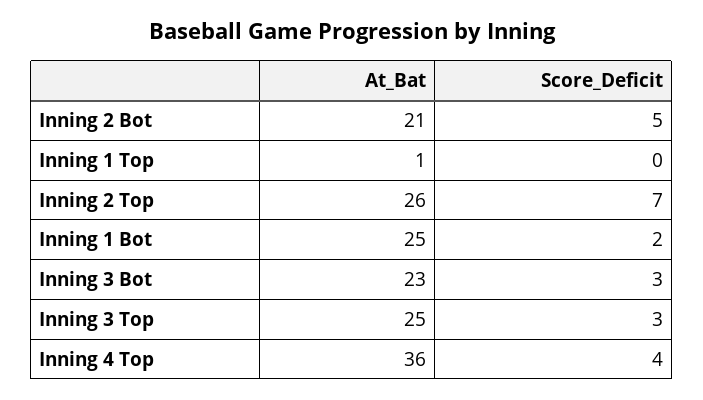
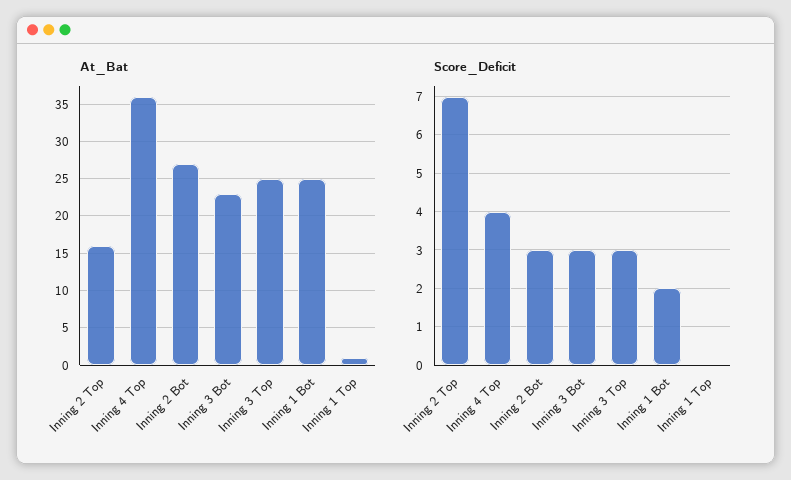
  {
    "At_Bat": {
-     "Inning 2 Bot": 21,
+     "Inning 2 Bot": 27,
      "Inning 1 Top": 1,
-     "Inning 2 Top": 26,
+     "Inning 2 Top": 16,
      "Inning 1 Bot": 25,
      "Inning 3 Bot": 23,
      "Inning 3 Top": 25,
      "Inning 4 Top": 36
    },
    "Score_Deficit": {
-     "Inning 2 Bot": 5,
+     "Inning 2 Bot": 3,
      "Inning 1 Top": 0,
      "Inning 2 Top": 7,
      "Inning 1 Bot": 2,
      "Inning 3 Bot": 3,
      "Inning 3 Top": 3,
      "Inning 4 Top": 4
    }
  }

